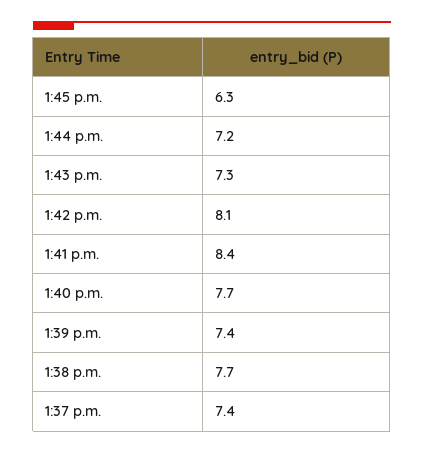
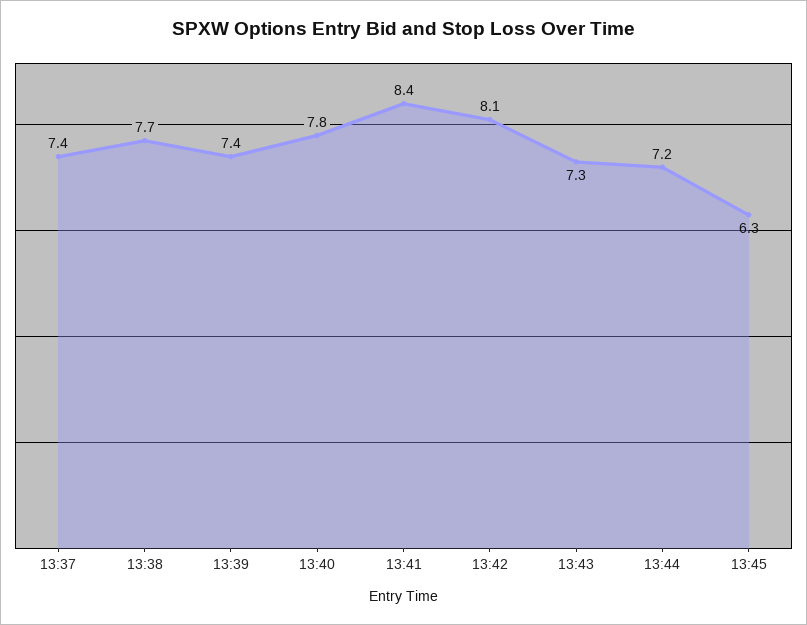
  {
    "1:45 p.m.": 6.3,
    "1:44 p.m.": 7.2,
    "1:43 p.m.": 7.3,
    "1:42 p.m.": 8.1,
    "1:41 p.m.": 8.4,
-   "1:40 p.m.": 7.7,
+   "1:40 p.m.": 7.8,
    "1:39 p.m.": 7.4,
    "1:38 p.m.": 7.7,
    "1:37 p.m.": 7.4
  }

